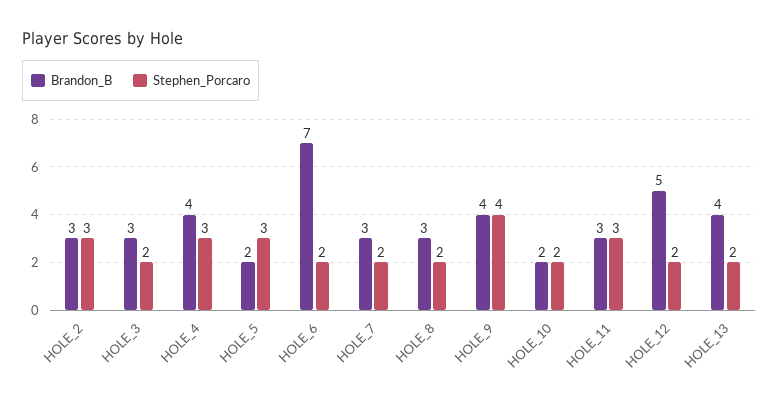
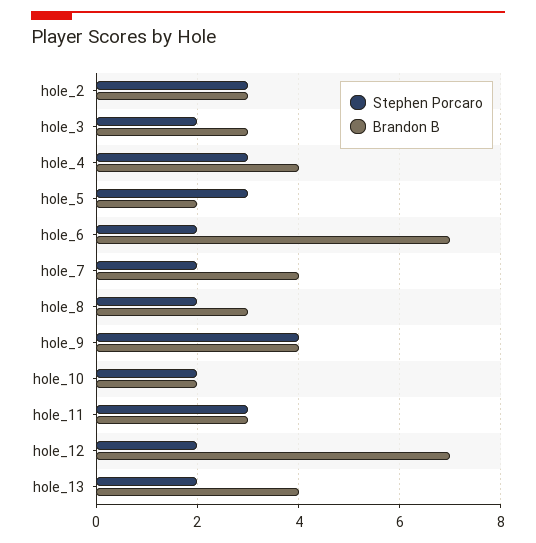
  {
    "Brandon_B": {
      "HOLE_2": 3,
      "HOLE_3": 3,
      "HOLE_4": 4,
      "HOLE_5": 2,
      "HOLE_6": 7,
-     "HOLE_7": 3,
+     "HOLE_7": 4,
      "HOLE_8": 3,
      "HOLE_9": 4,
      "HOLE_10": 2,
      "HOLE_11": 3,
-     "HOLE_12": 5,
+     "HOLE_12": 7,
      "HOLE_13": 4
    },
    "Stephen_Porcaro": {
      "HOLE_2": 3,
      "HOLE_3": 2,
      "HOLE_4": 3,
      "HOLE_5": 3,
      "HOLE_6": 2,
      "HOLE_7": 2,
      "HOLE_8": 2,
      "HOLE_9": 4,
      "HOLE_10": 2,
      "HOLE_11": 3,
      "HOLE_12": 2,
      "HOLE_13": 2
    }
  }

